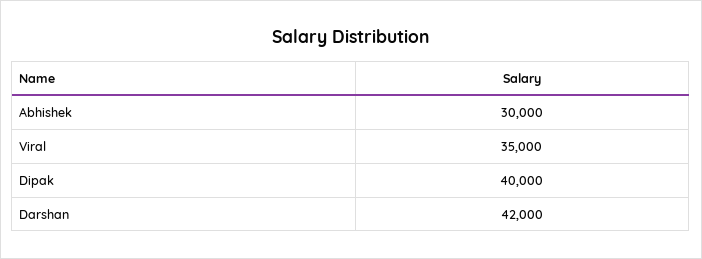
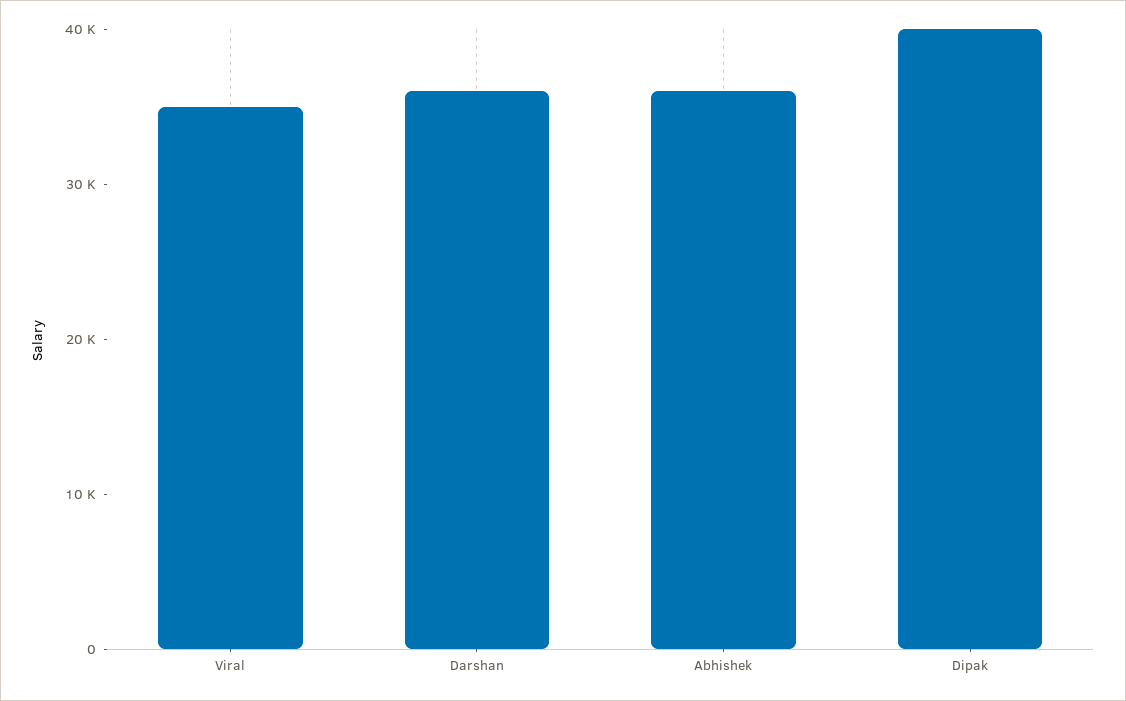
  {
-   "Abhishek": 30000,
+   "Abhishek": 36000,
    "Viral": 35000,
    "Dipak": 40000,
-   "Darshan": 42000
+   "Darshan": 36000
  }

